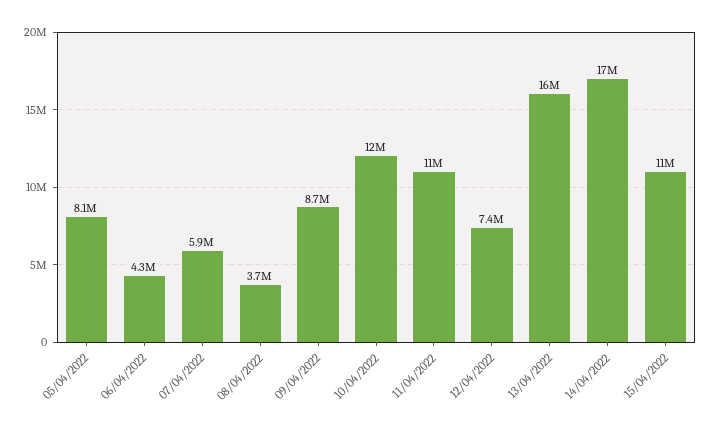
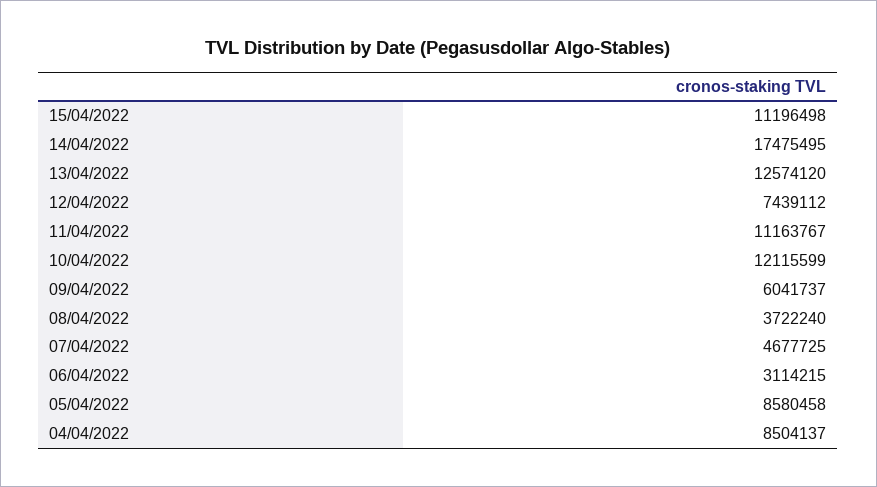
  {
-   "05/04/2022": 8100000,
+   "05/04/2022": 8580458,
-   "06/04/2022": 4300000,
+   "06/04/2022": 3114215,
-   "07/04/2022": 5900000,
+   "07/04/2022": 4677725,
    "08/04/2022": 3722240,
-   "09/04/2022": 8700000,
+   "09/04/2022": 6041737,
    "10/04/2022": 12115599,
    "11/04/2022": 11163767,
    "12/04/2022": 7439112,
-   "13/04/2022": 16000000,
+   "13/04/2022": 12574120,
    "14/04/2022": 17475495,
-   "15/04/2022": 11196498
+   "15/04/2022": 11196498,
+   "04/04/2022": 8504137
  }

